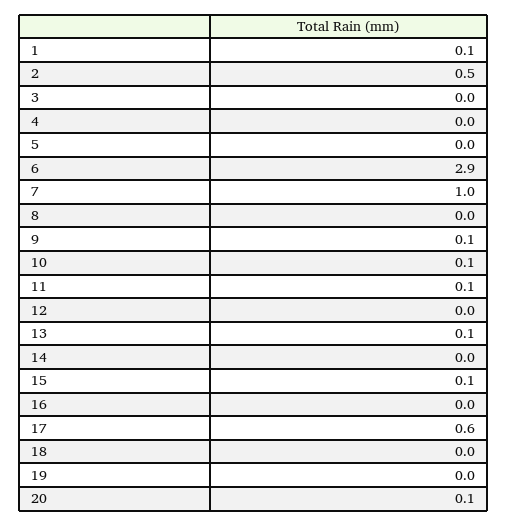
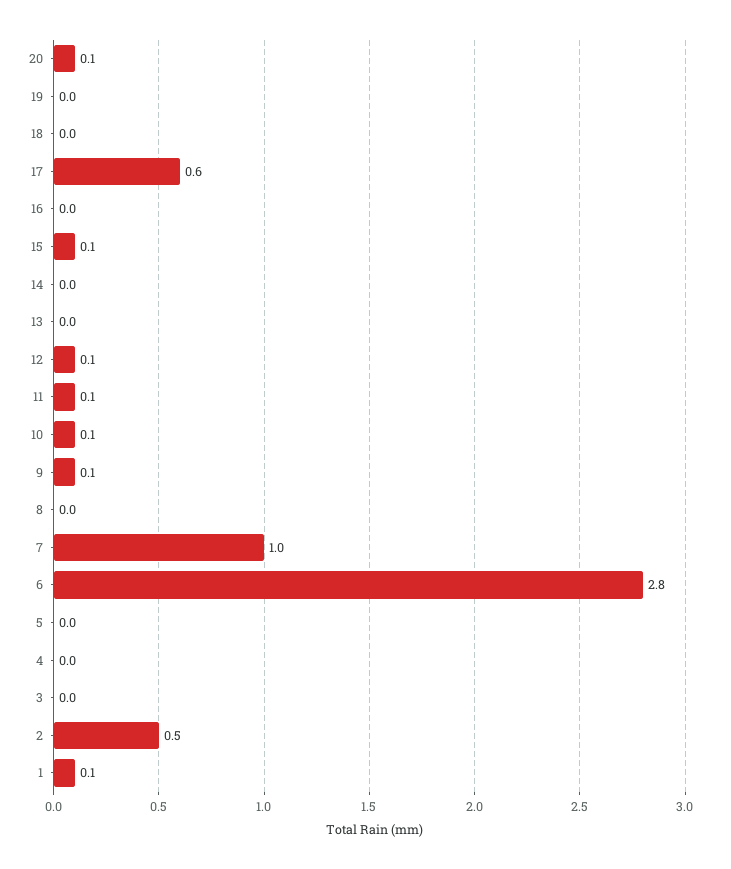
  {
    "1": 0.1,
    "2": 0.5,
    "3": 0,
    "4": 0,
    "5": 0,
-   "6": 2.9,
+   "6": 2.8,
    "7": 1,
    "8": 0,
    "9": 0.1,
    "10": 0.1,
    "11": 0.1,
-   "12": 0,
+   "12": 0.1,
-   "13": 0.1,
+   "13": 0,
    "14": 0,
    "15": 0.1,
    "16": 0,
    "17": 0.6,
    "18": 0,
    "19": 0,
    "20": 0.1
  }

